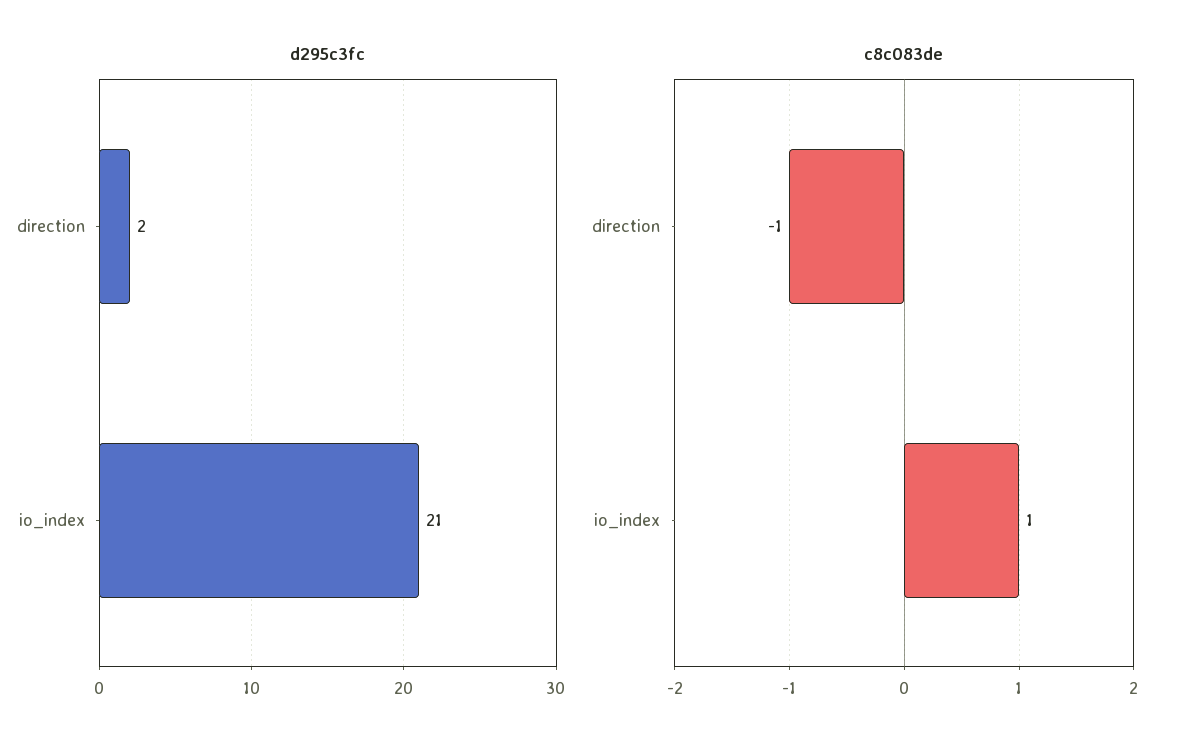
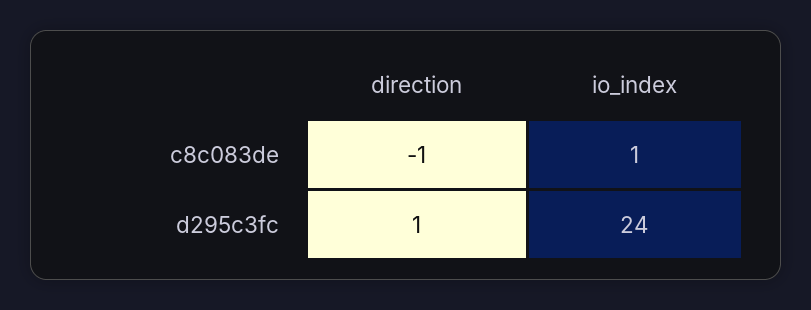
  {
    "d295c3fc": {
-     "direction": 2,
+     "direction": 1,
-     "io_index": 21
+     "io_index": 24
    },
    "c8c083de": {
      "direction": -1,
      "io_index": 1
    }
  }

